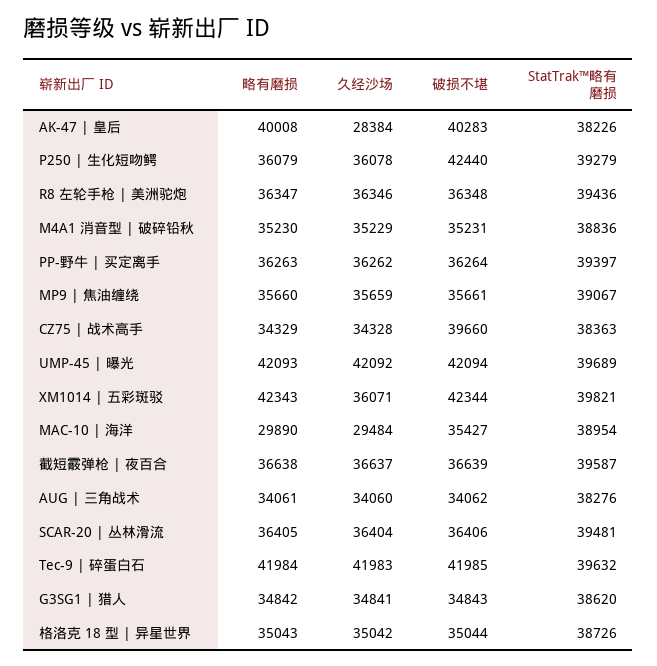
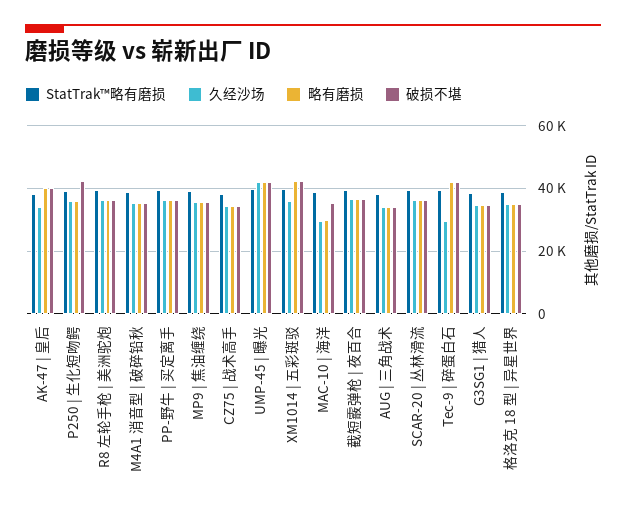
  {
    "略有磨损": {
      "AK-47 | 皇后": 40008,
      "P250 | 生化短吻鳄": 36079,
      "R8 左轮手枪 | 美洲驼炮": 36347,
      "M4A1 消音型 | 破碎铅秋": 35230,
      "PP-野牛 | 买定离手": 36263,
      "MP9 | 焦油缠绕": 35660,
      "CZ75 | 战术高手": 34329,
      "UMP-45 | 曝光": 42093,
      "XM1014 | 五彩斑驳": 42343,
      "MAC-10 | 海洋": 29890,
      "截短霰弹枪 | 夜百合": 36638,
      "AUG | 三角战术": 34061,
      "SCAR-20 | 丛林滑流": 36405,
      "Tec-9 | 碎蛋白石": 41984,
      "G3SG1 | 猎人": 34842,
      "格洛克 18 型 | 异星世界": 35043
    },
    "久经沙场": {
-     "AK-47 | 皇后": 28384,
+     "AK-47 | 皇后": 34000,
      "P250 | 生化短吻鳄": 36078,
      "R8 左轮手枪 | 美洲驼炮": 36346,
      "M4A1 消音型 | 破碎铅秋": 35229,
      "PP-野牛 | 买定离手": 36262,
      "MP9 | 焦油缠绕": 35659,
      "CZ75 | 战术高手": 34328,
      "UMP-45 | 曝光": 42092,
      "XM1014 | 五彩斑驳": 36071,
      "MAC-10 | 海洋": 29484,
      "截短霰弹枪 | 夜百合": 36637,
      "AUG | 三角战术": 34060,
      "SCAR-20 | 丛林滑流": 36404,
-     "Tec-9 | 碎蛋白石": 41983,
+     "Tec-9 | 碎蛋白石": 30000,
      "G3SG1 | 猎人": 34841,
      "格洛克 18 型 | 异星世界": 35042
    },
    "破损不堪": {
      "AK-47 | 皇后": 40283,
      "P250 | 生化短吻鳄": 42440,
      "R8 左轮手枪 | 美洲驼炮": 36348,
      "M4A1 消音型 | 破碎铅秋": 35231,
      "PP-野牛 | 买定离手": 36264,
      "MP9 | 焦油缠绕": 35661,
-     "CZ75 | 战术高手": 39660,
+     "CZ75 | 战术高手": 34000,
      "UMP-45 | 曝光": 42094,
      "XM1014 | 五彩斑驳": 42344,
      "MAC-10 | 海洋": 35427,
      "截短霰弹枪 | 夜百合": 36639,
      "AUG | 三角战术": 34062,
      "SCAR-20 | 丛林滑流": 36406,
      "Tec-9 | 碎蛋白石": 41985,
      "G3SG1 | 猎人": 34843,
      "格洛克 18 型 | 异星世界": 35044
    },
    "StatTrak™略有磨损": {
      "AK-47 | 皇后": 38226,
      "P250 | 生化短吻鳄": 39279,
      "R8 左轮手枪 | 美洲驼炮": 39436,
      "M4A1 消音型 | 破碎铅秋": 38836,
      "PP-野牛 | 买定离手": 39397,
      "MP9 | 焦油缠绕": 39067,
      "CZ75 | 战术高手": 38363,
      "UMP-45 | 曝光": 39689,
      "XM1014 | 五彩斑驳": 39821,
      "MAC-10 | 海洋": 38954,
      "截短霰弹枪 | 夜百合": 39587,
      "AUG | 三角战术": 38276,
      "SCAR-20 | 丛林滑流": 39481,
      "Tec-9 | 碎蛋白石": 39632,
      "G3SG1 | 猎人": 38620,
      "格洛克 18 型 | 异星世界": 38726
    }
  }

